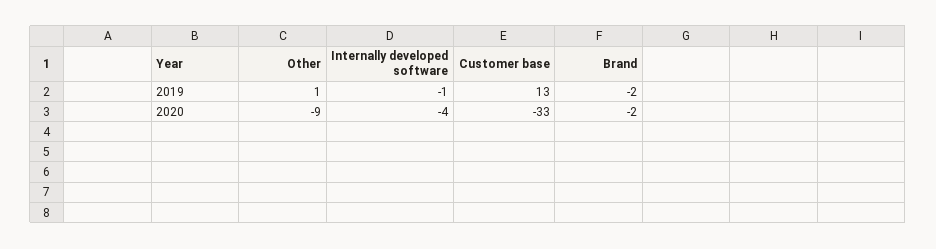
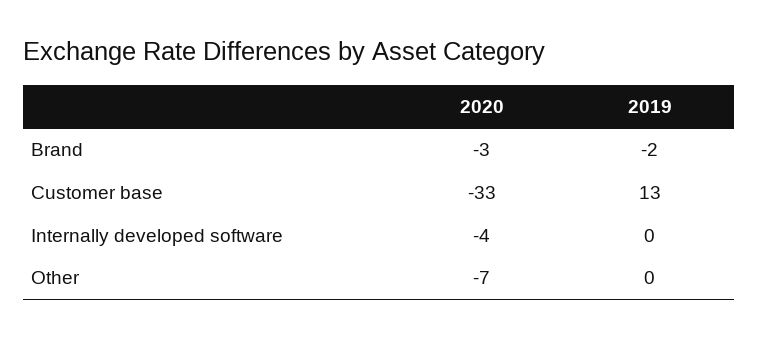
  {
    "Other": {
-     "2019": 1,
+     "2019": 0,
-     "2020": -9
+     "2020": -7
    },
    "Internally developed software": {
-     "2019": -1,
+     "2019": 0,
      "2020": -4
    },
    "Customer base": {
      "2019": 13,
      "2020": -33
    },
    "Brand": {
      "2019": -2,
-     "2020": -2
+     "2020": -3
    }
  }

